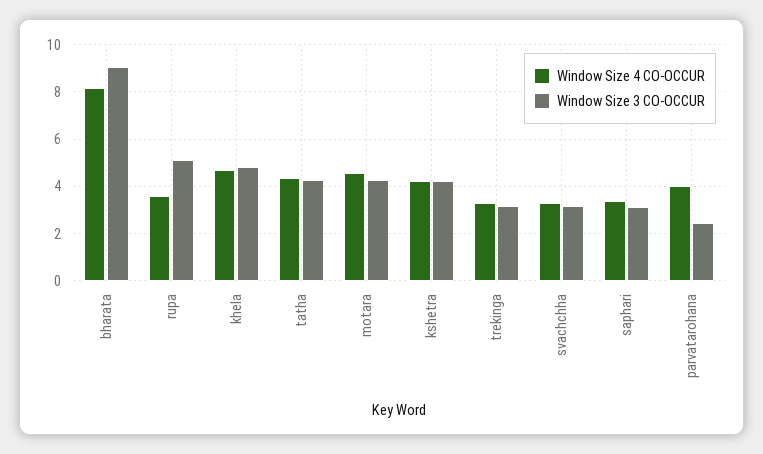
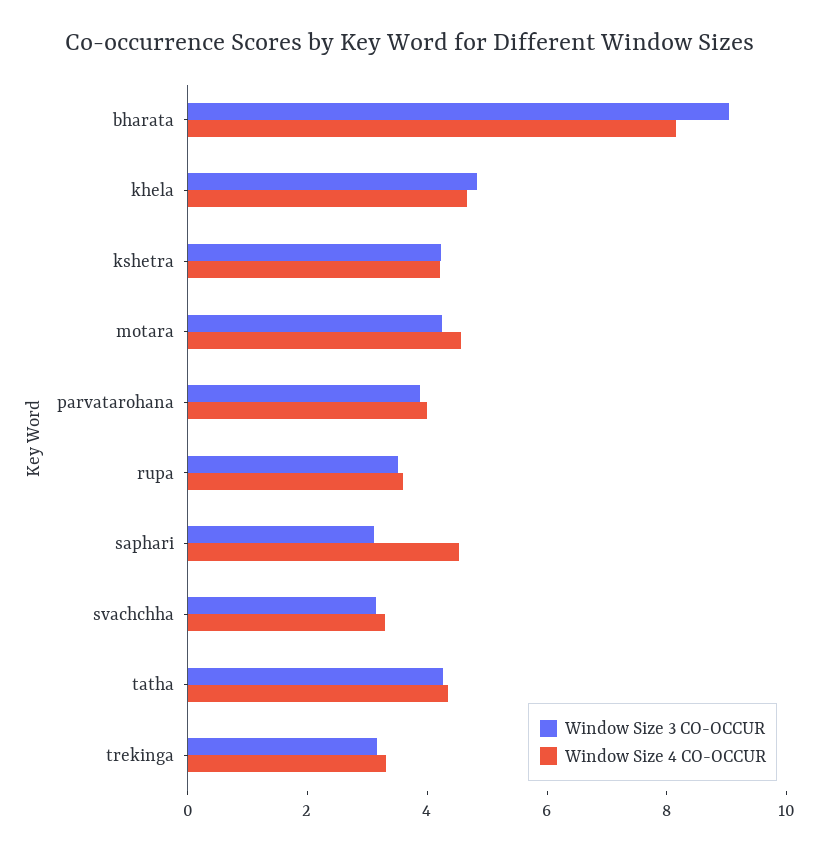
  {
    "Window Size 4 CO-OCCUR": {
      "bharata": 8,
      "rupa": 3.5,
      "khela": 4.5,
      "tatha": 4.5,
      "motara": 4.5,
      "kshetra": 4,
      "trekinga": 3.5,
      "svachchha": 3.5,
-     "saphari": 3.5,
+     "saphari": 4.5,
      "parvatarohana": 4
    },
    "Window Size 3 CO-OCCUR": {
      "bharata": 9,
-     "rupa": 5,
+     "rupa": 3.5,
      "khela": 5,
      "tatha": 4.5,
      "motara": 4,
      "kshetra": 4,
      "trekinga": 3,
      "svachchha": 3,
      "saphari": 3,
-     "parvatarohana": 2.5
+     "parvatarohana": 4
    }
  }

